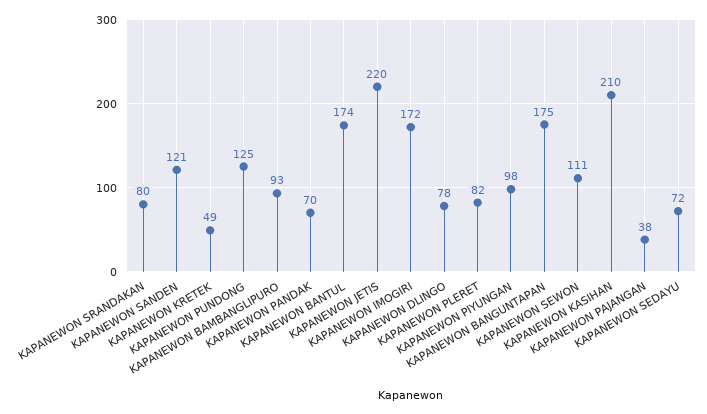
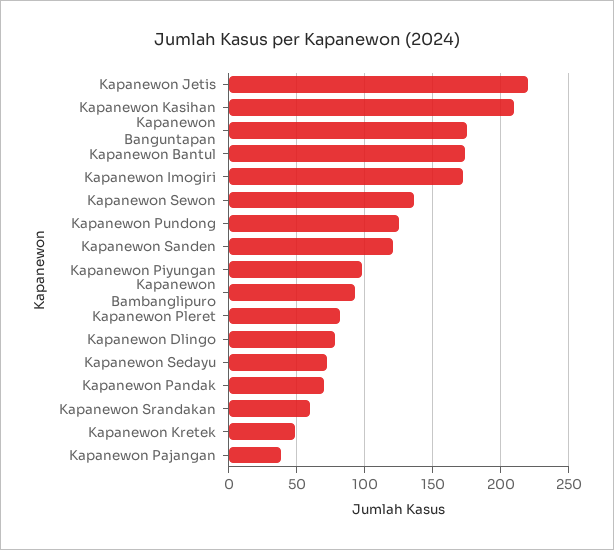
  {
-   "KAPANEWON SRANDAKAN": 80,
+   "KAPANEWON SRANDAKAN": 60,
    "KAPANEWON SANDEN": 121,
    "KAPANEWON KRETEK": 49,
    "KAPANEWON PUNDONG": 125,
    "KAPANEWON BAMBANGLIPURO": 93,
    "KAPANEWON PANDAK": 70,
    "KAPANEWON BANTUL": 174,
    "KAPANEWON JETIS": 220,
    "KAPANEWON IMOGIRI": 172,
    "KAPANEWON DLINGO": 78,
    "KAPANEWON PLERET": 82,
    "KAPANEWON PIYUNGAN": 98,
    "KAPANEWON BANGUNTAPAN": 175,
-   "KAPANEWON SEWON": 111,
+   "KAPANEWON SEWON": 135,
    "KAPANEWON KASIHAN": 210,
    "KAPANEWON PAJANGAN": 38,
    "KAPANEWON SEDAYU": 72
  }

